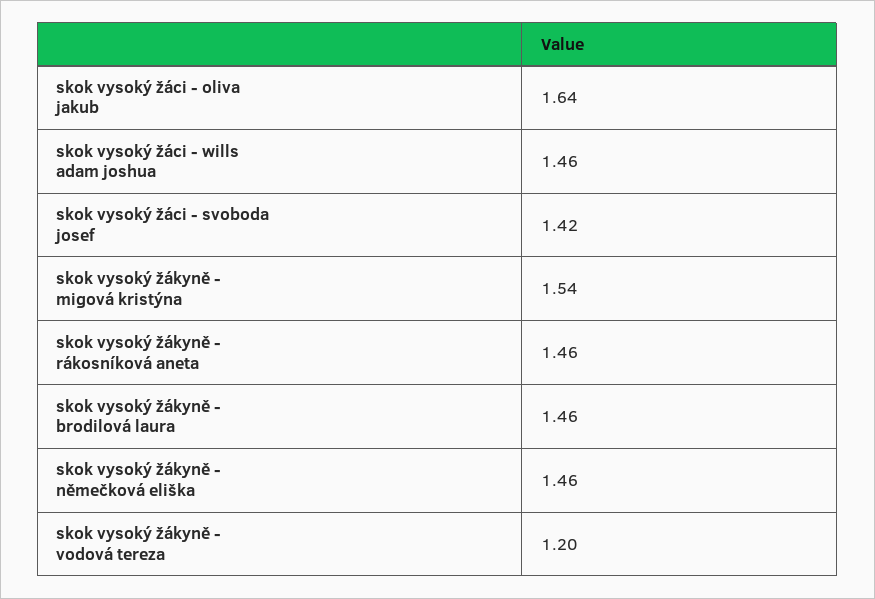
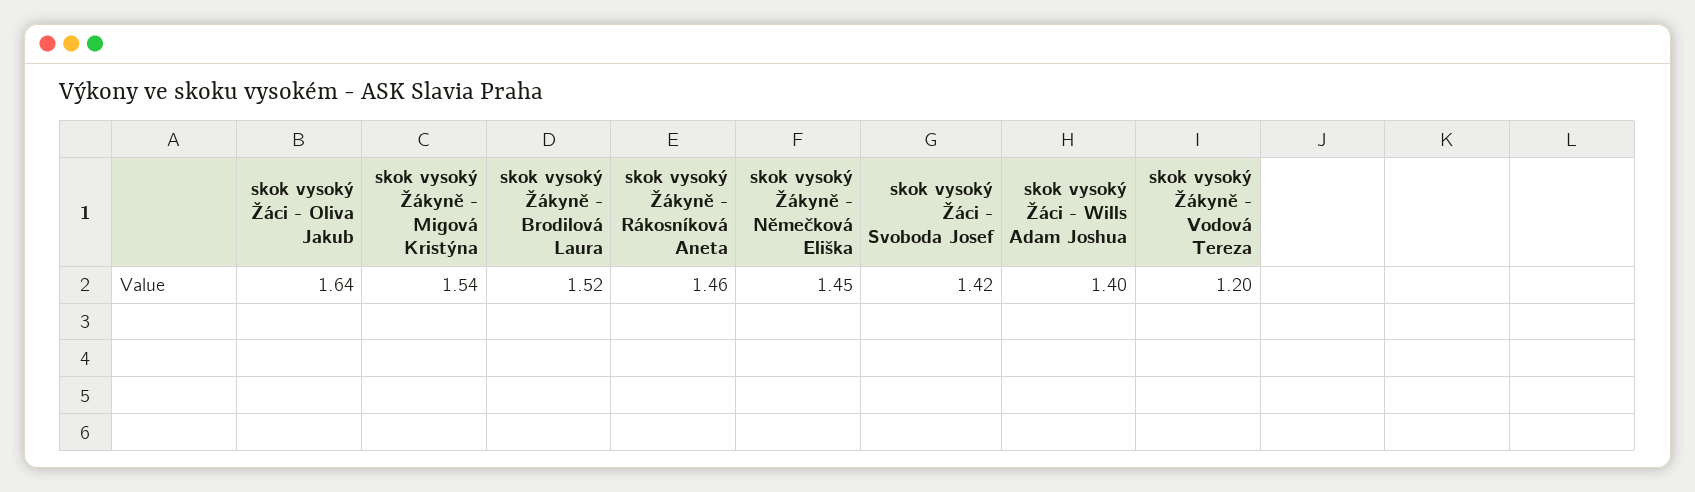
  {
    "skok vysoký žáci - oliva jakub": 1.64,
-   "skok vysoký žáci - wills adam joshua": 1.46,
+   "skok vysoký žáci - wills adam joshua": 1.4,
    "skok vysoký žáci - svoboda josef": 1.42,
    "skok vysoký žákyně - migová kristýna": 1.54,
    "skok vysoký žákyně - rákosníková aneta": 1.46,
-   "skok vysoký žákyně - brodilová laura": 1.46,
+   "skok vysoký žákyně - brodilová laura": 1.52,
-   "skok vysoký žákyně - němečková eliška": 1.46,
+   "skok vysoký žákyně - němečková eliška": 1.45,
    "skok vysoký žákyně - vodová tereza": 1.2
  }

